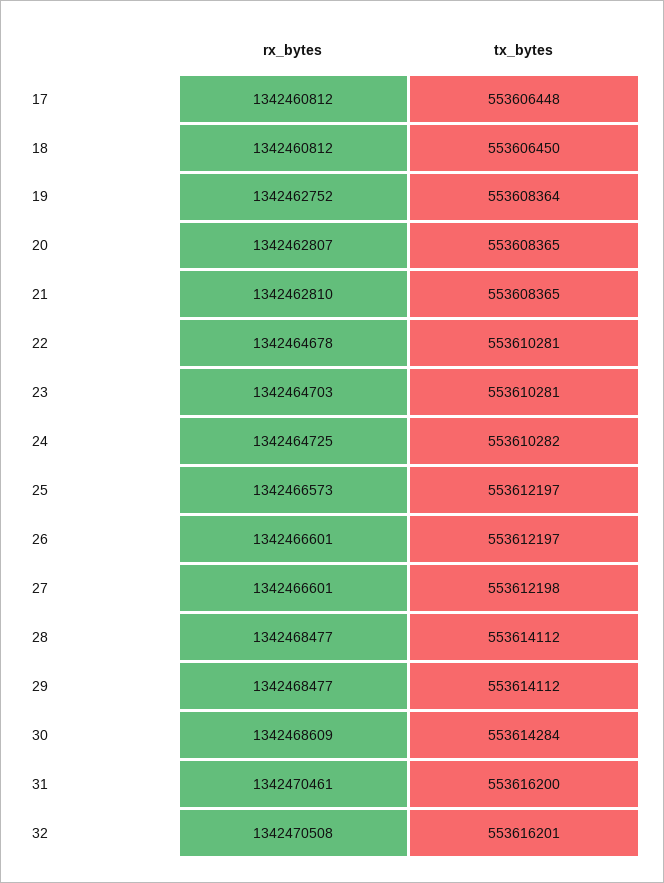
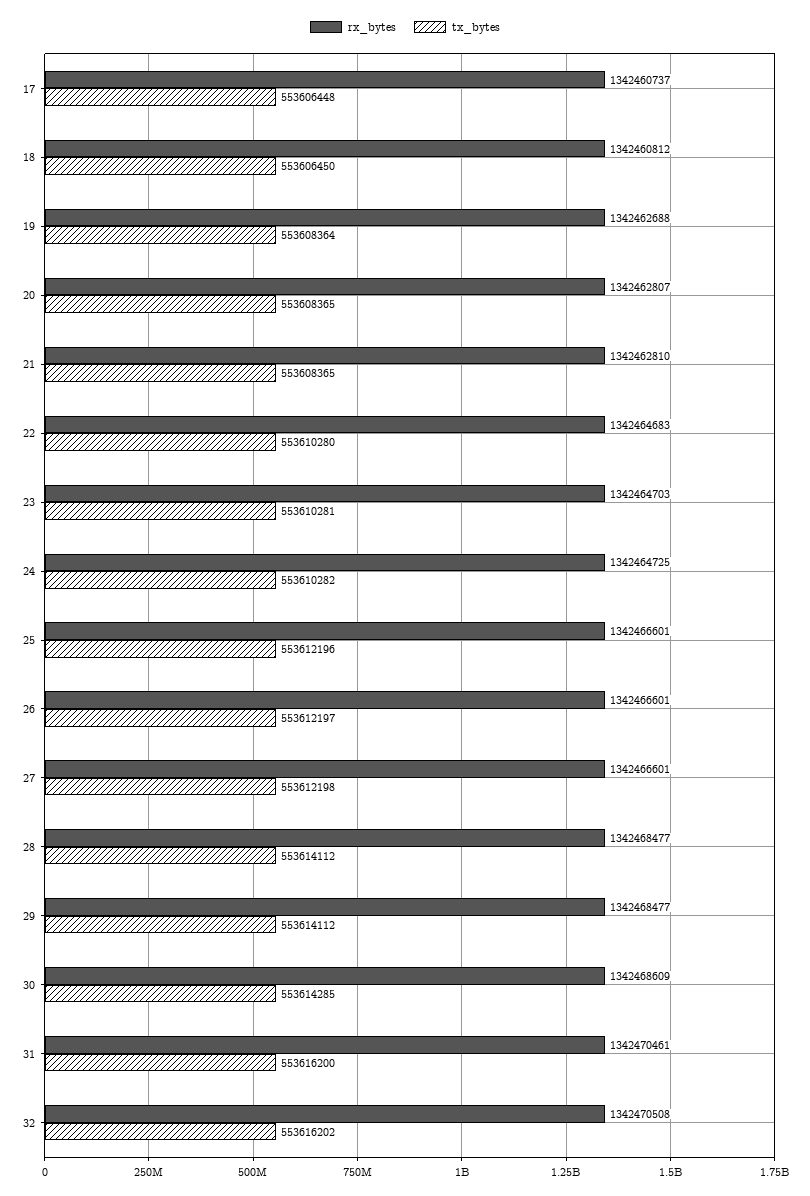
  {
    "rx_bytes": {
-     "17": 1342460812,
+     "17": 1342460737,
      "18": 1342460812,
-     "19": 1342462752,
+     "19": 1342462688,
      "20": 1342462807,
      "21": 1342462810,
-     "22": 1342464678,
+     "22": 1342464683,
      "23": 1342464703,
      "24": 1342464725,
-     "25": 1342466573,
+     "25": 1342466601,
      "26": 1342466601,
      "27": 1342466601,
      "28": 1342468477,
      "29": 1342468477,
      "30": 1342468609,
      "31": 1342470461,
      "32": 1342470508
    },
    "tx_bytes": {
      "17": 553606448,
      "18": 553606450,
      "19": 553608364,
      "20": 553608365,
      "21": 553608365,
-     "22": 553610281,
+     "22": 553610280,
      "23": 553610281,
      "24": 553610282,
-     "25": 553612197,
+     "25": 553612196,
      "26": 553612197,
      "27": 553612198,
      "28": 553614112,
      "29": 553614112,
-     "30": 553614284,
+     "30": 553614285,
      "31": 553616200,
-     "32": 553616201
+     "32": 553616202
    }
  }

